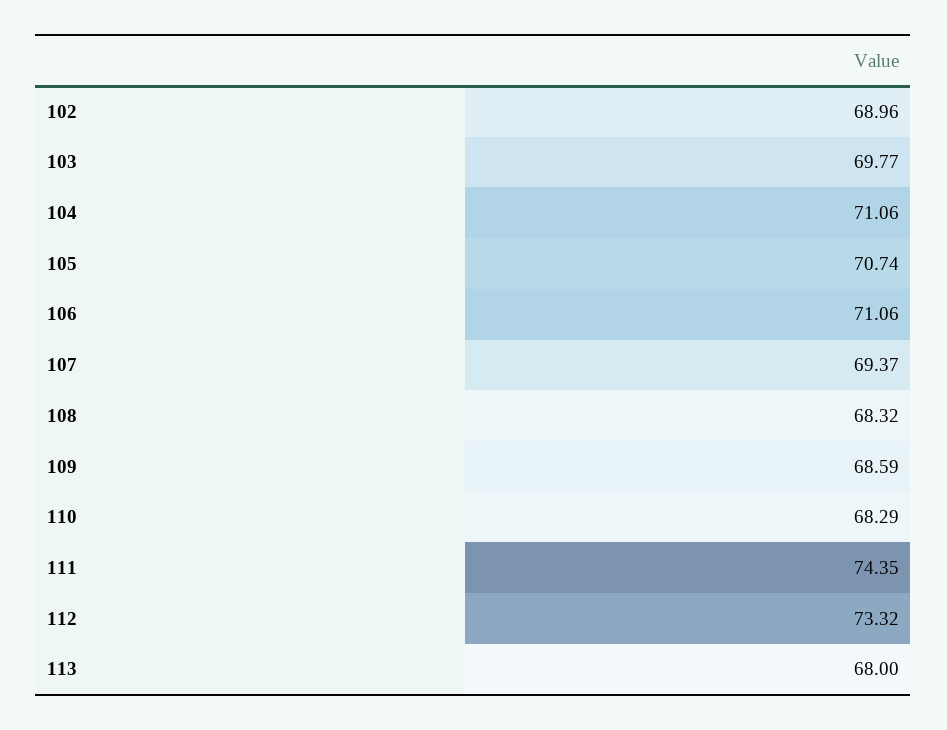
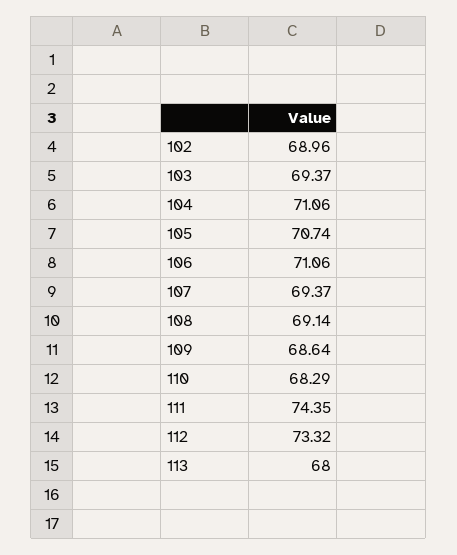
  {
    "102": 68.96,
-   "103": 69.77,
+   "103": 69.37,
    "104": 71.06,
    "105": 70.74,
    "106": 71.06,
    "107": 69.37,
-   "108": 68.32,
+   "108": 69.14,
-   "109": 68.59,
+   "109": 68.64,
    "110": 68.29,
    "111": 74.35,
    "112": 73.32,
    "113": 68
  }

